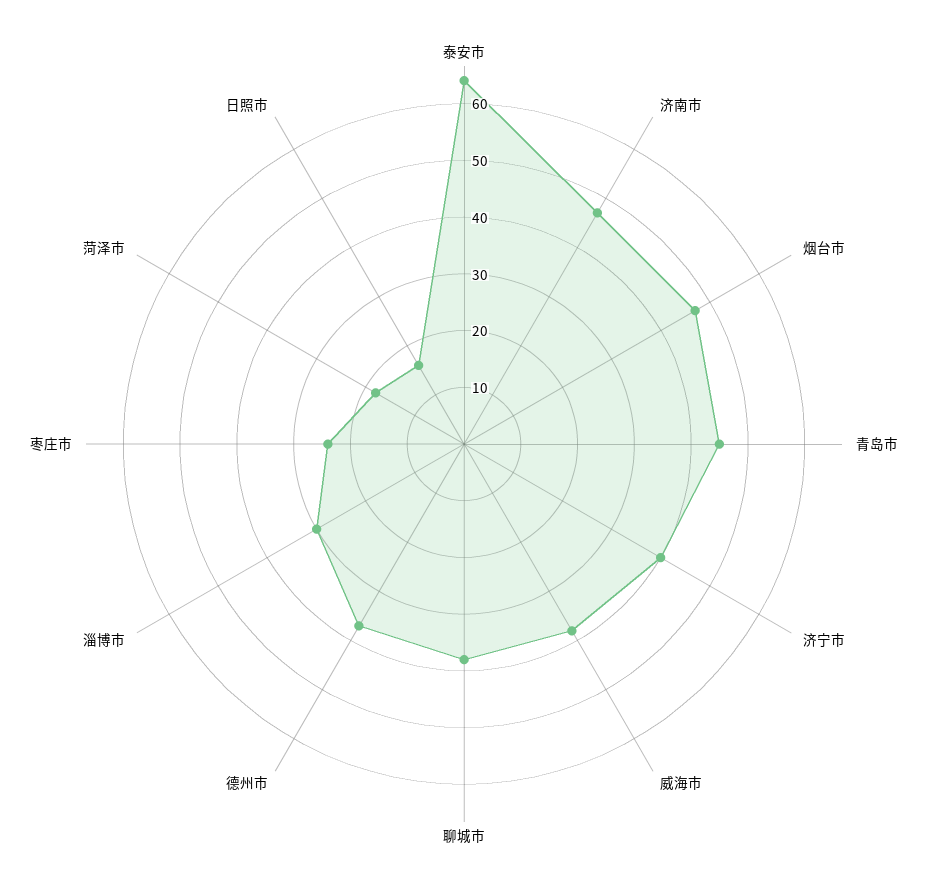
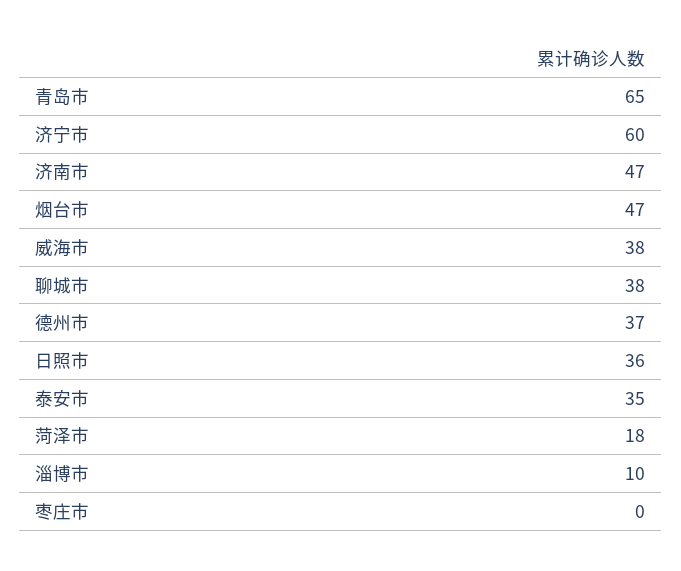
  {
-   "泰安市": 65,
+   "泰安市": 35,
    "济南市": 47,
    "烟台市": 47,
-   "青岛市": 45,
+   "青岛市": 65,
-   "济宁市": 40,
+   "济宁市": 60,
    "威海市": 38,
    "聊城市": 38,
    "德州市": 37,
-   "淄博市": 30,
+   "淄博市": 10,
-   "枣庄市": 25,
+   "枣庄市": 0,
    "菏泽市": 18,
-   "日照市": 15
+   "日照市": 36
  }

